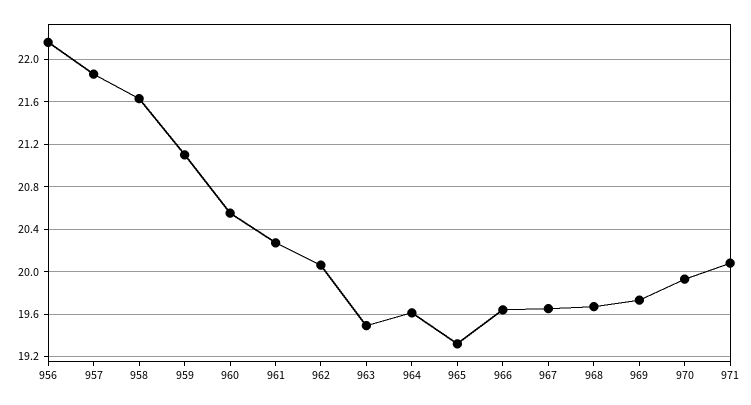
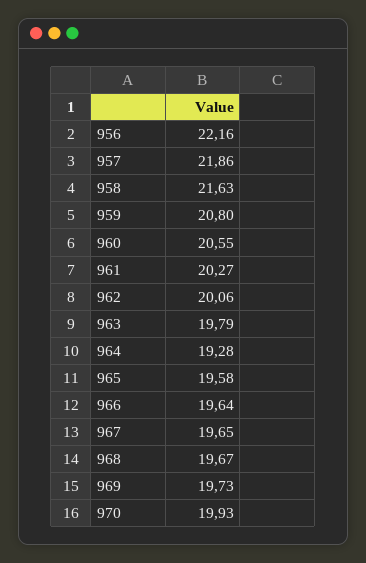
  {
    "956": 22.16,
    "957": 21.86,
    "958": 21.63,
-   "959": 21.1,
+   "959": 20.8,
    "960": 20.55,
    "961": 20.27,
    "962": 20.06,
-   "963": 19.5,
+   "963": 19.79,
-   "964": 19.6,
+   "964": 19.28,
-   "965": 19.3,
+   "965": 19.58,
    "966": 19.64,
    "967": 19.65,
    "968": 19.67,
    "969": 19.73,
-   "970": 19.93,
+   "970": 19.93
-   "971": 20.1
  }

